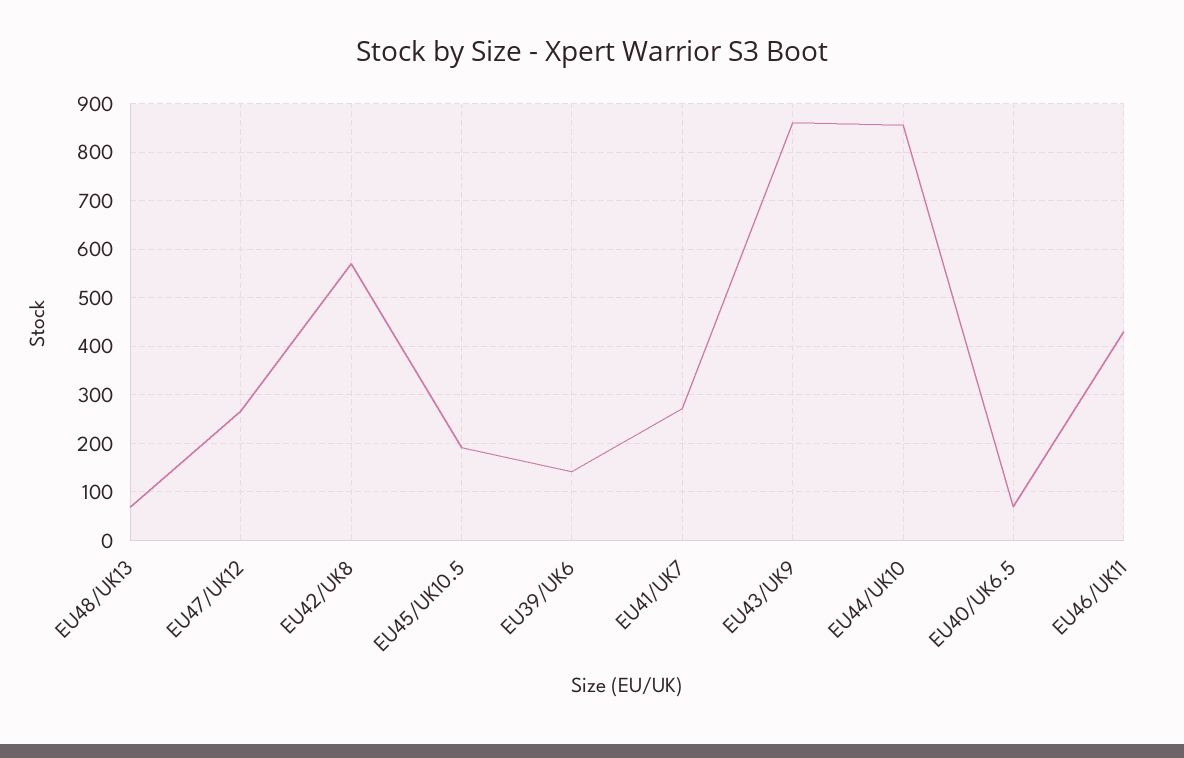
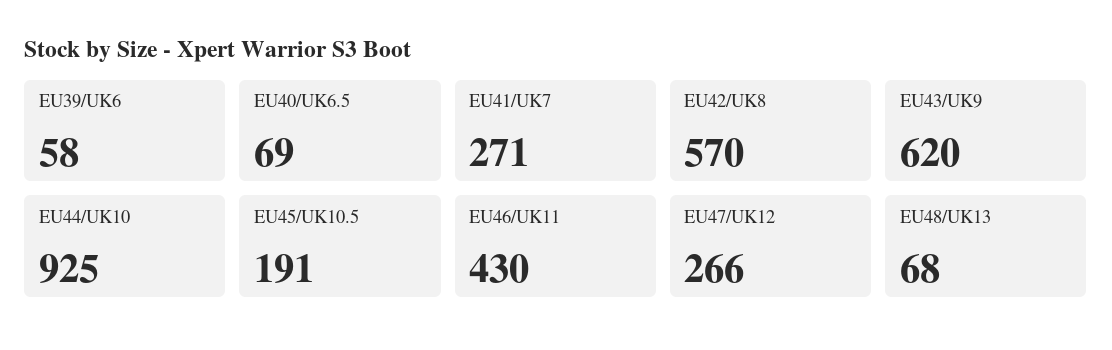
  {
    "EU48/UK13": 68,
    "EU47/UK12": 266,
    "EU42/UK8": 570,
    "EU45/UK10.5": 191,
-   "EU39/UK6": 140,
+   "EU39/UK6": 58,
    "EU41/UK7": 271,
-   "EU43/UK9": 860,
+   "EU43/UK9": 620,
-   "EU44/UK10": 860,
+   "EU44/UK10": 925,
    "EU40/UK6.5": 69,
    "EU46/UK11": 430
  }

